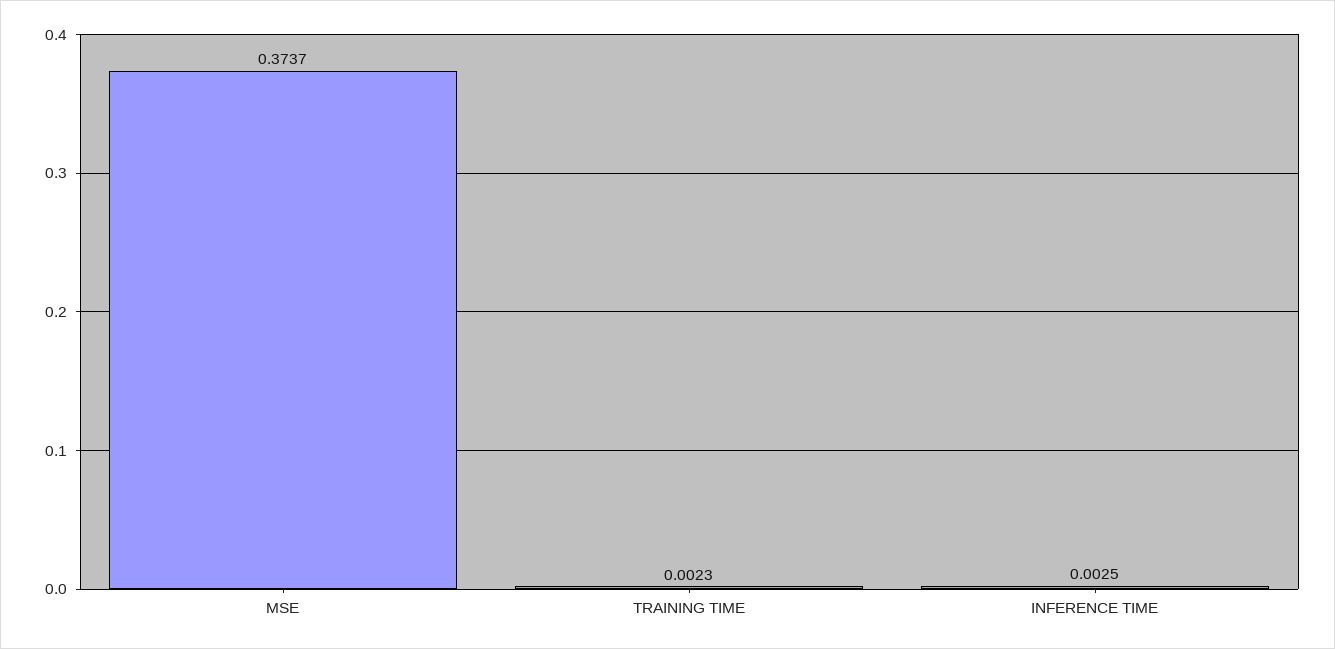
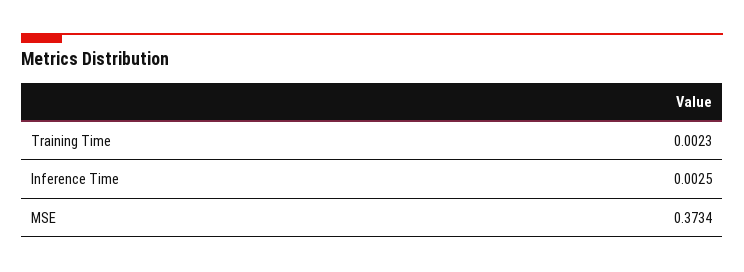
  {
-   "MSE": 0.3737,
+   "MSE": 0.3734,
    "TRAINING TIME": 0.0023,
    "INFERENCE TIME": 0.0025
  }

